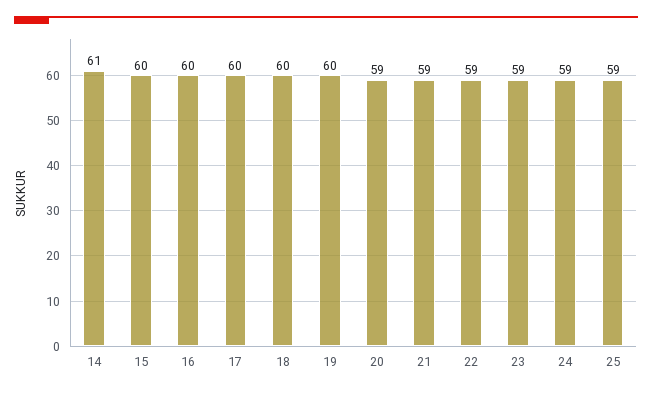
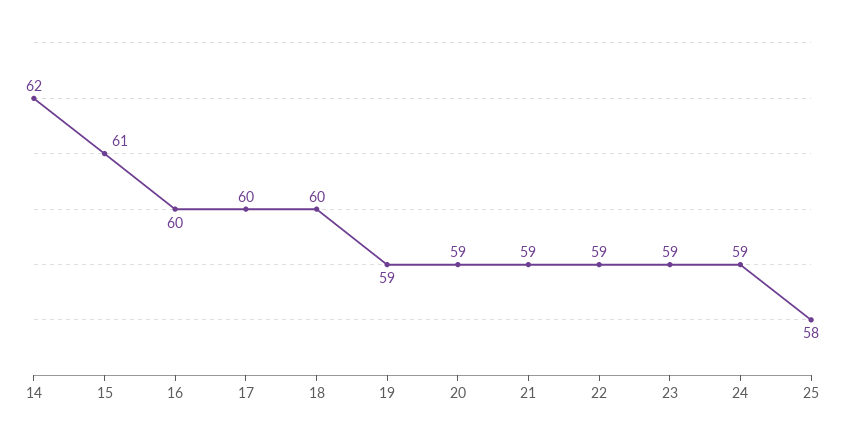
  {
-   "14": 61,
+   "14": 62,
-   "15": 60,
+   "15": 61,
    "16": 60,
    "17": 60,
    "18": 60,
-   "19": 60,
+   "19": 59,
    "20": 59,
    "21": 59,
    "22": 59,
    "23": 59,
    "24": 59,
-   "25": 59
+   "25": 58
  }

